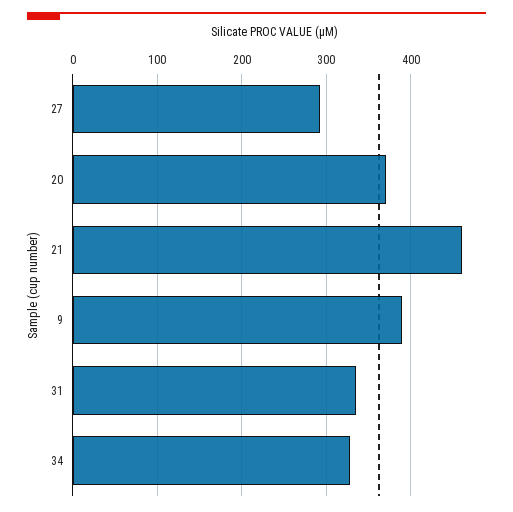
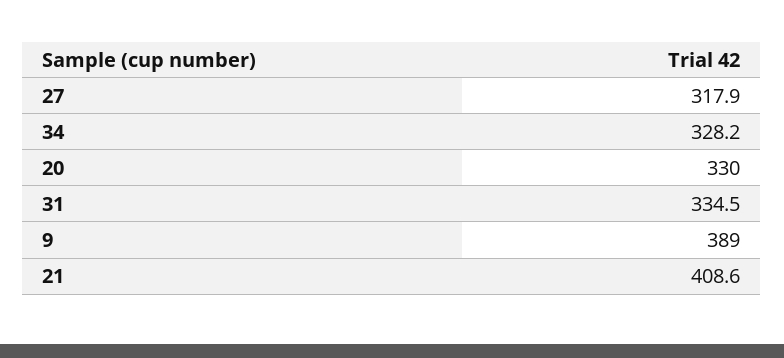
  {
-   "27": 290,
+   "27": 317.9,
-   "20": 370,
+   "20": 330,
-   "21": 460,
+   "21": 408.6,
    "9": 389,
    "31": 334.5,
    "34": 328.2
  }

